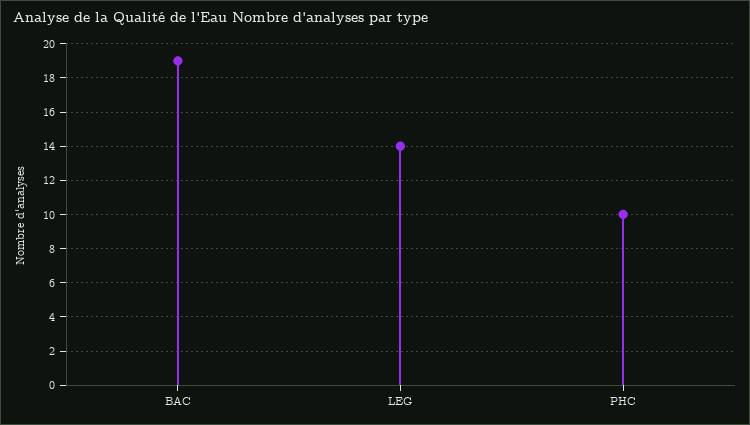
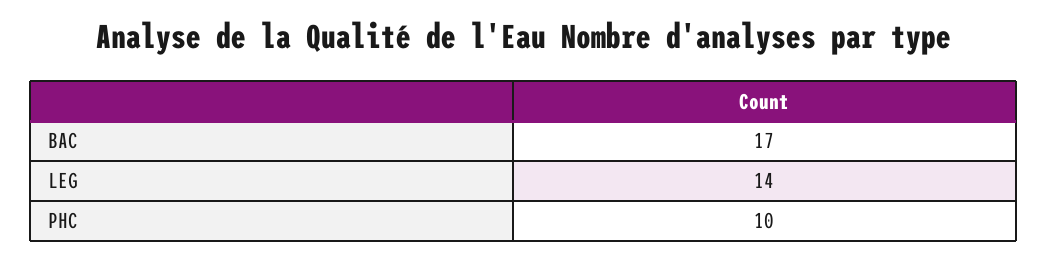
  {
-   "BAC": 19,
+   "BAC": 17,
    "LEG": 14,
    "PHC": 10
  }

